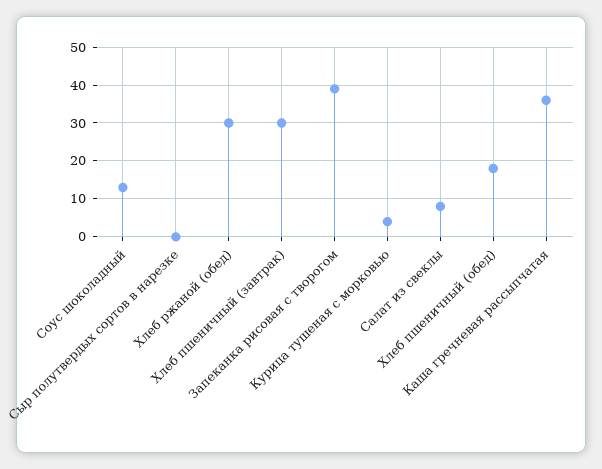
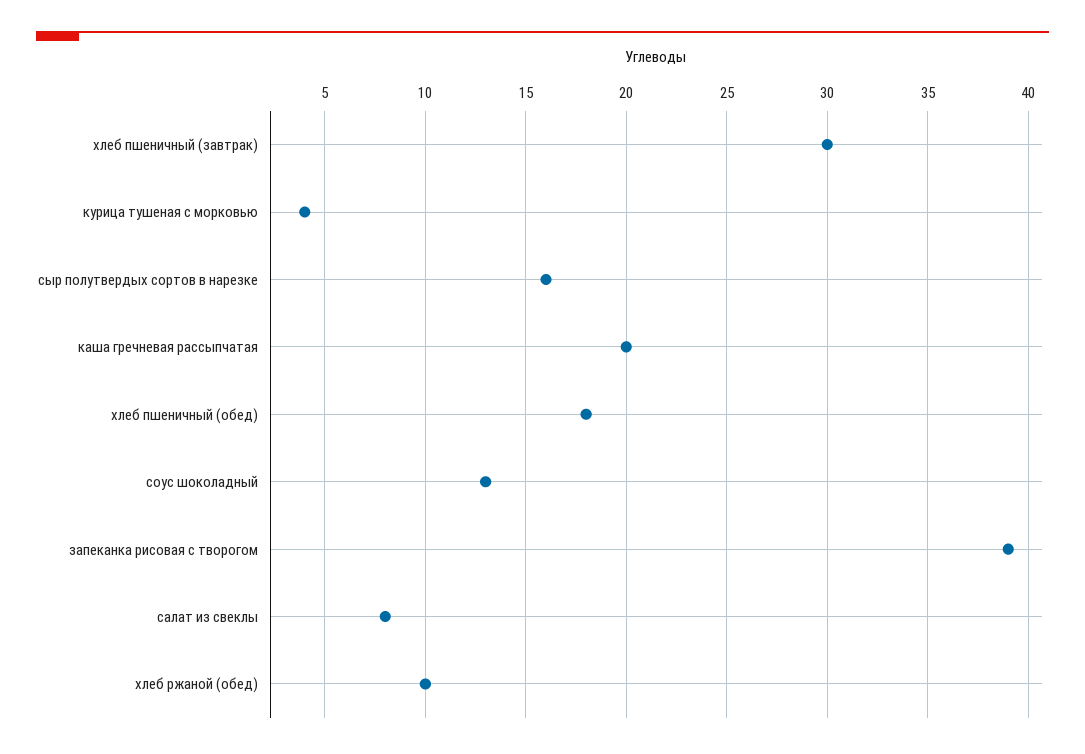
  {
    "Соус шоколадный": 13,
-   "Сыр полутвердых сортов в нарезке": 0,
+   "Сыр полутвердых сортов в нарезке": 16,
-   "Хлеб ржаной (обед)": 30,
+   "Хлеб ржаной (обед)": 10,
    "Хлеб пшеничный (завтрак)": 30,
    "Запеканка рисовая с творогом": 39,
    "Курица тушеная с морковью": 4,
    "Салат из свеклы": 8,
    "Хлеб пшеничный (обед)": 18,
-   "Каша гречневая рассыпчатая": 35
+   "Каша гречневая рассыпчатая": 20
  }

